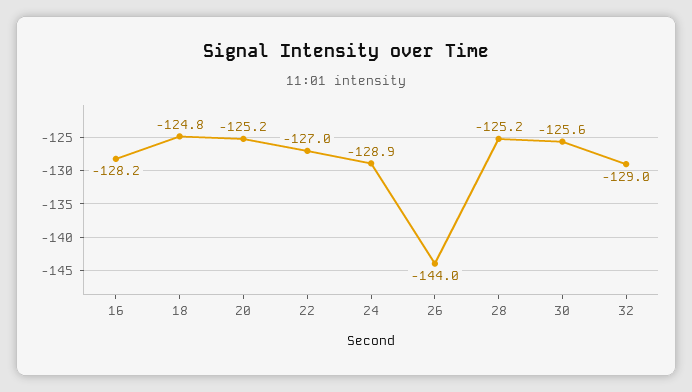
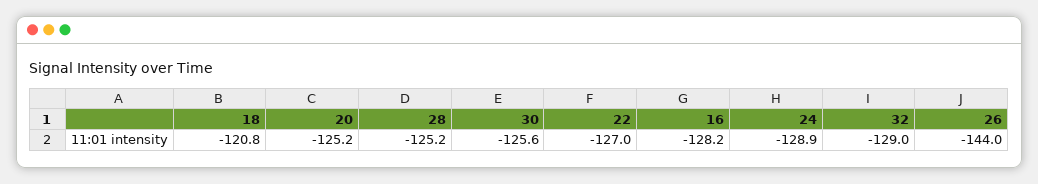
  {
    "16": -128.2,
-   "18": -124.8,
+   "18": -120.8,
    "20": -125.2,
    "22": -127,
    "24": -128.9,
    "26": -144,
    "28": -125.2,
    "30": -125.6,
    "32": -129
  }

